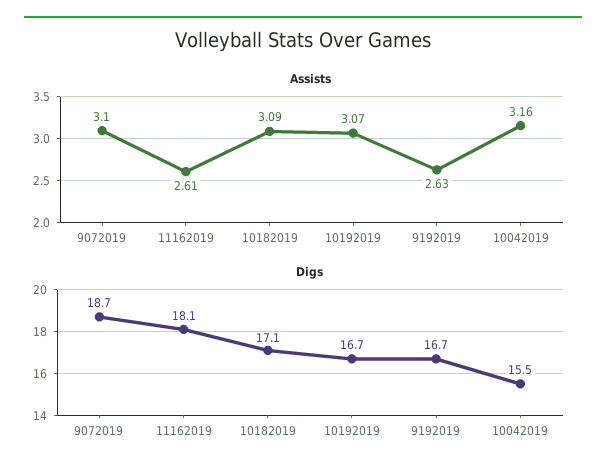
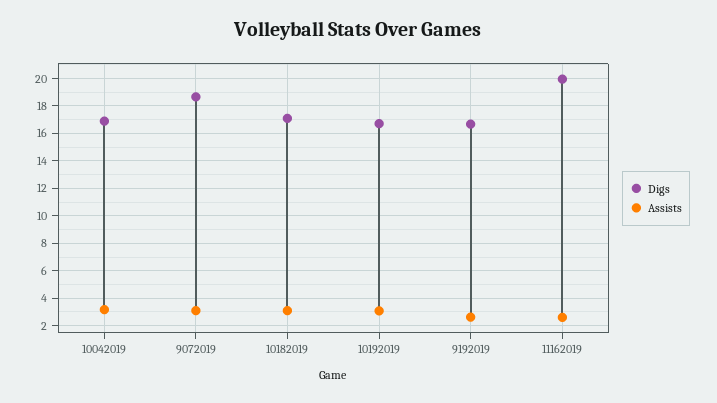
  {
    "Assists": {
      "9072019": 3.1,
      "11162019": 2.61,
      "10182019": 3.09,
      "10192019": 3.07,
      "9192019": 2.63,
      "10042019": 3.16
    },
    "Digs": {
      "9072019": 18.7,
-     "11162019": 18.1,
+     "11162019": 20,
      "10182019": 17.1,
      "10192019": 16.7,
      "9192019": 16.7,
-     "10042019": 15.5
+     "10042019": 17
    }
  }

